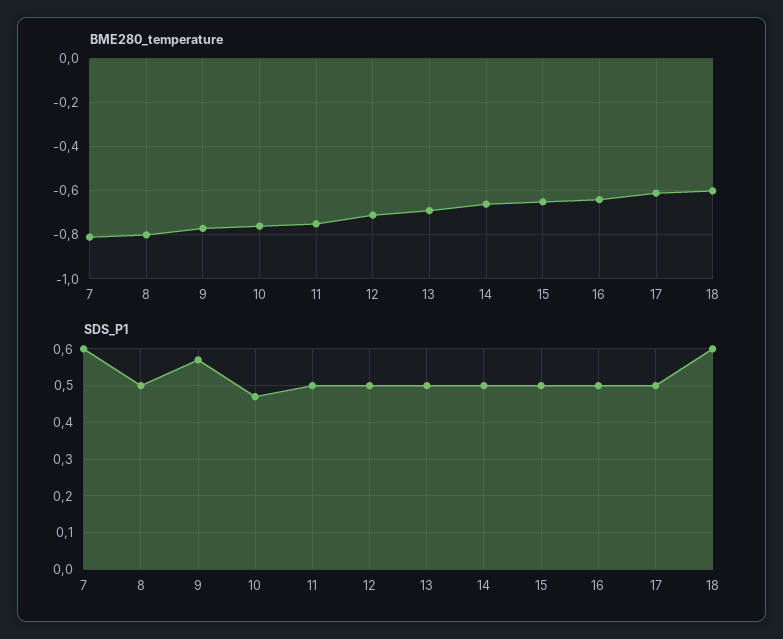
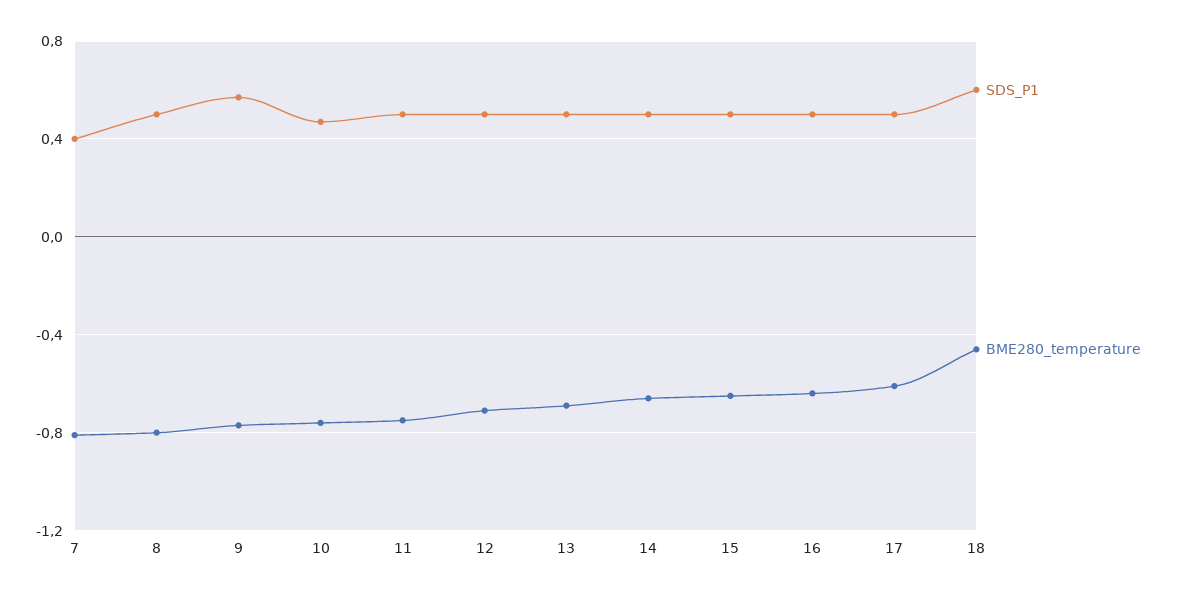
  {
    "BME280_temperature": {
      "7": -0.8,
      "8": -0.8,
      "9": -0.75,
      "10": -0.75,
      "11": -0.75,
      "12": -0.7,
      "13": -0.7,
      "14": -0.65,
      "15": -0.65,
      "16": -0.65,
      "17": -0.6,
-     "18": -0.6
+     "18": -0.45
    },
    "SDS_P1": {
-     "7": 0.6,
+     "7": 0.4,
      "8": 0.5,
      "9": 0.55,
      "10": 0.45,
      "11": 0.5,
      "12": 0.5,
      "13": 0.5,
      "14": 0.5,
      "15": 0.5,
      "16": 0.5,
      "17": 0.5,
      "18": 0.6
    }
  }

